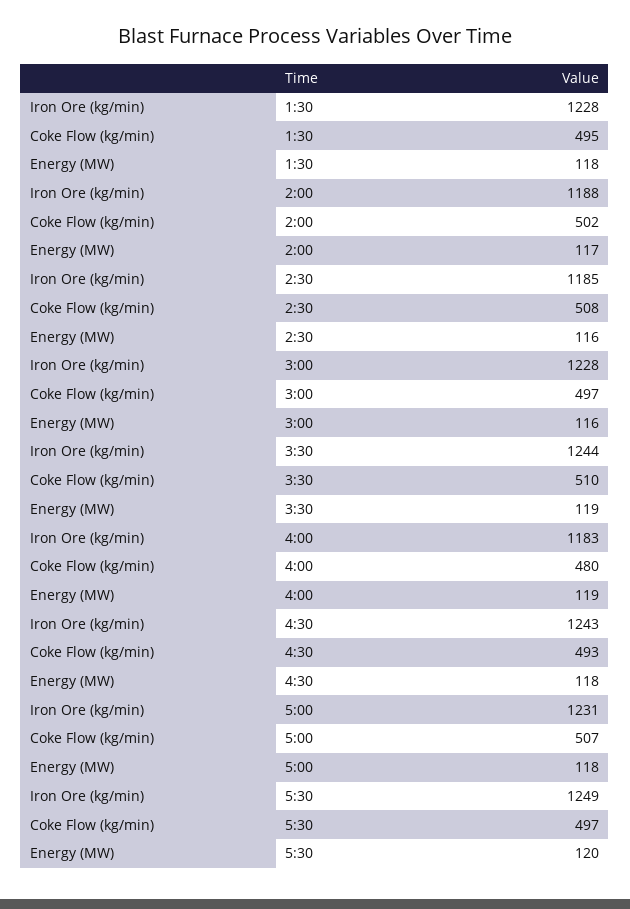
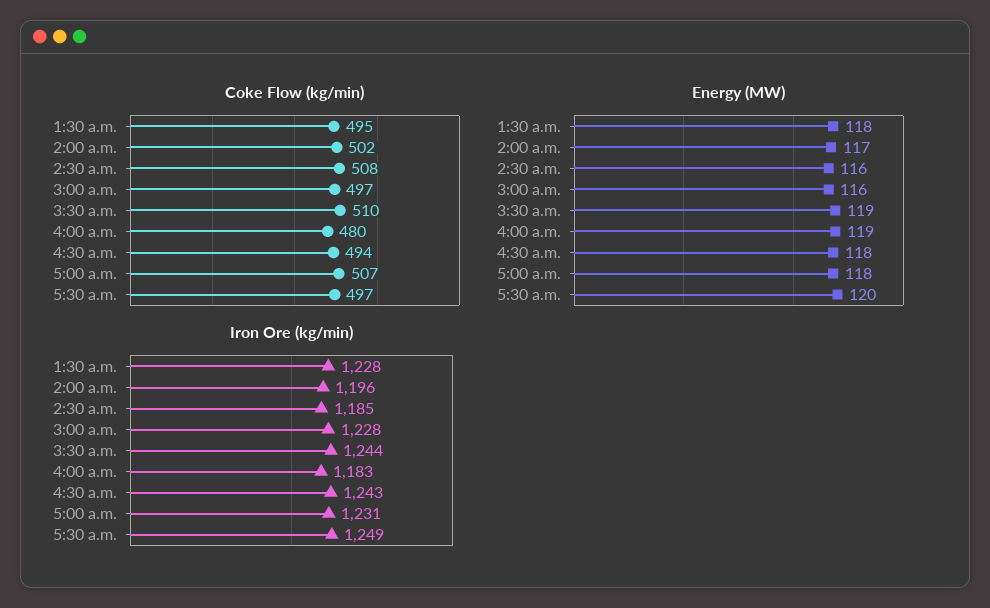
  {
    "Iron Ore (kg/min)": {
      "1:30": 1228,
-     "2:00": 1188,
+     "2:00": 1196,
      "2:30": 1185,
      "3:00": 1228,
      "3:30": 1244,
      "4:00": 1183,
      "4:30": 1243,
      "5:00": 1231,
      "5:30": 1249
    },
    "Coke Flow (kg/min)": {
      "1:30": 495,
      "2:00": 502,
      "2:30": 508,
      "3:00": 497,
      "3:30": 510,
      "4:00": 480,
-     "4:30": 493,
+     "4:30": 494,
      "5:00": 507,
      "5:30": 497
    },
    "Energy (MW)": {
      "1:30": 118,
      "2:00": 117,
      "2:30": 116,
      "3:00": 116,
      "3:30": 119,
      "4:00": 119,
      "4:30": 118,
      "5:00": 118,
      "5:30": 120
    }
  }

